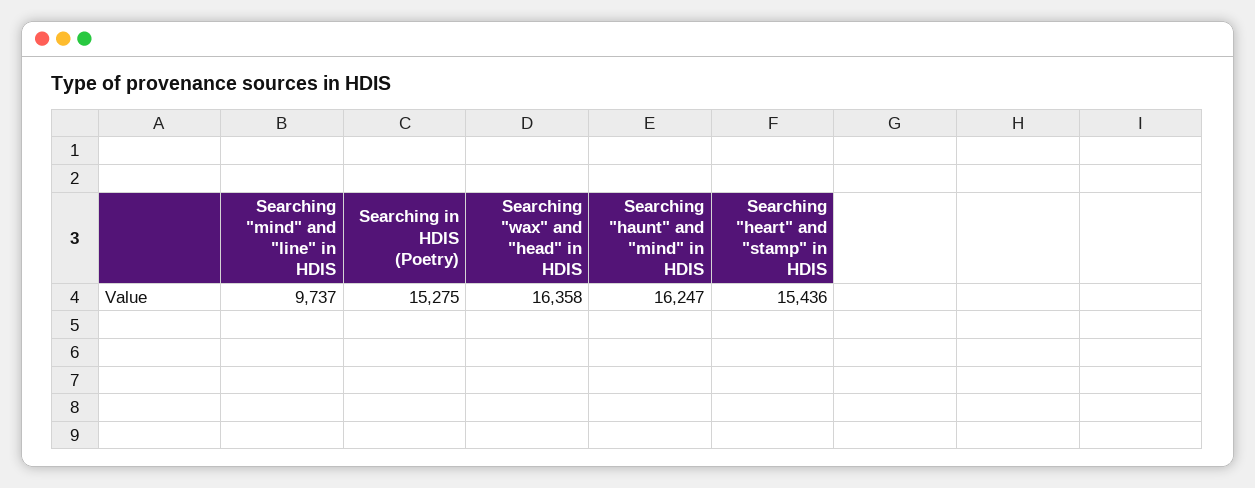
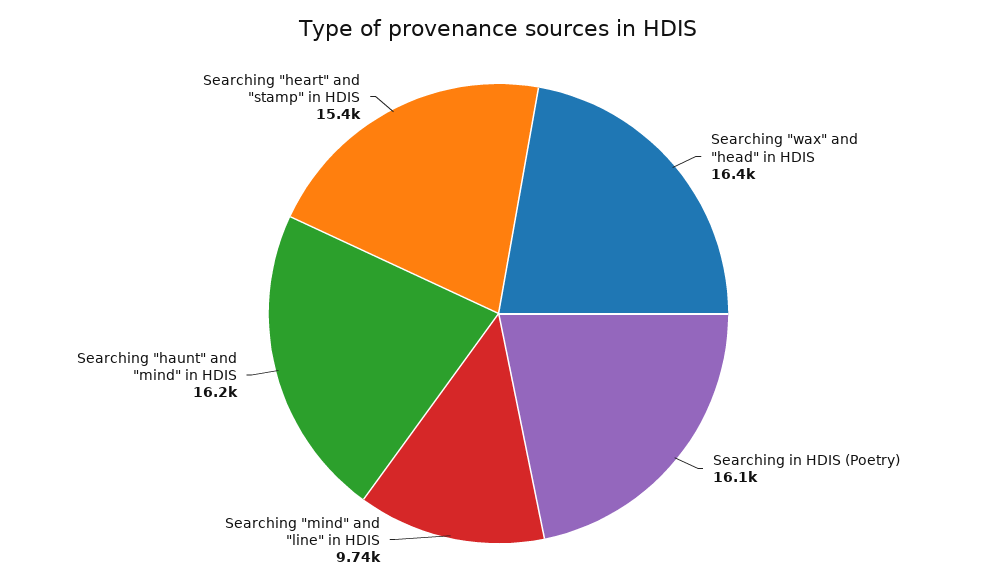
  {
    "Searching \"mind\" and \"line\" in HDIS": 9737,
-   "Searching in HDIS (Poetry)": 15275,
+   "Searching in HDIS (Poetry)": 16100,
    "Searching \"wax\" and \"head\" in HDIS": 16358,
    "Searching \"haunt\" and \"mind\" in HDIS": 16247,
    "Searching \"heart\" and \"stamp\" in HDIS": 15436
  }

